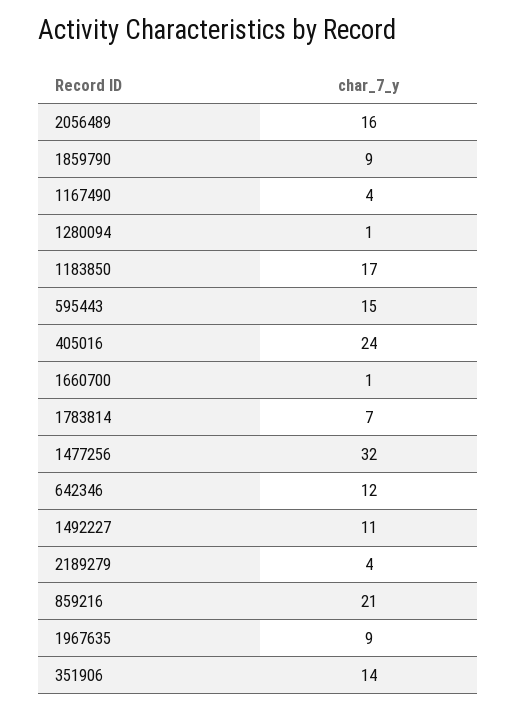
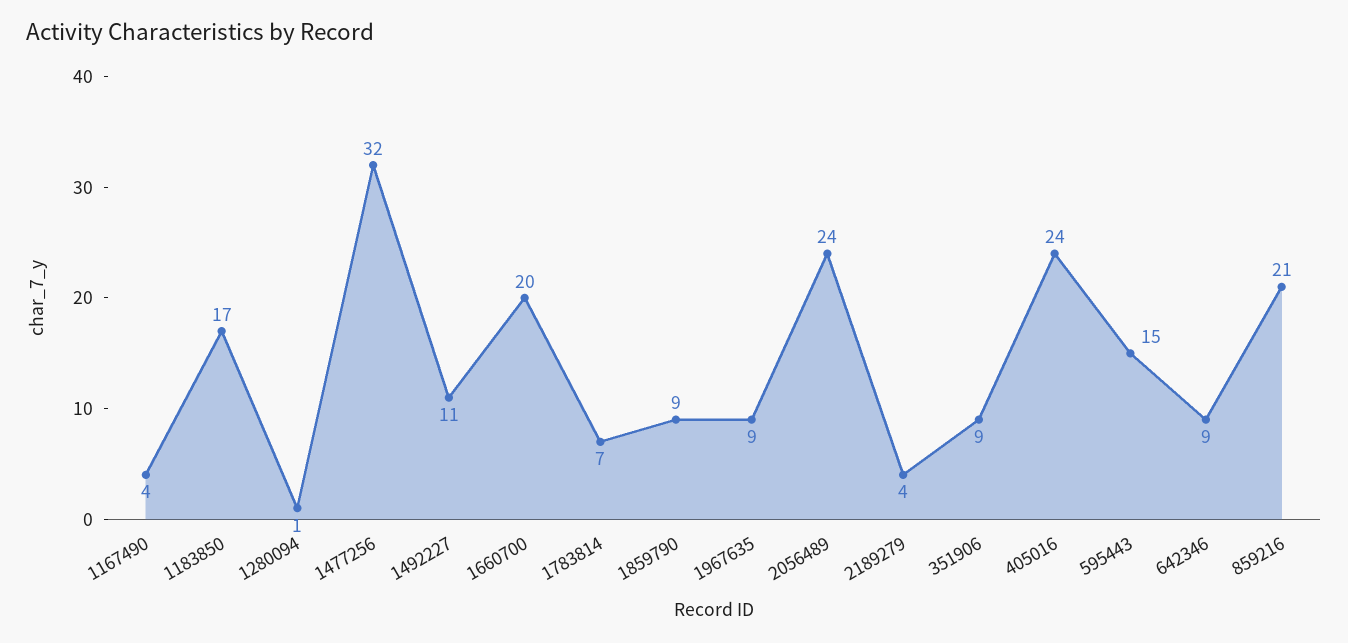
  {
-   "2056489": 16,
+   "2056489": 24,
    "1859790": 9,
    "1167490": 4,
    "1280094": 1,
    "1183850": 17,
    "595443": 15,
    "405016": 24,
-   "1660700": 1,
+   "1660700": 20,
    "1783814": 7,
    "1477256": 32,
-   "642346": 12,
+   "642346": 9,
    "1492227": 11,
    "2189279": 4,
    "859216": 21,
    "1967635": 9,
-   "351906": 14
+   "351906": 9
  }

